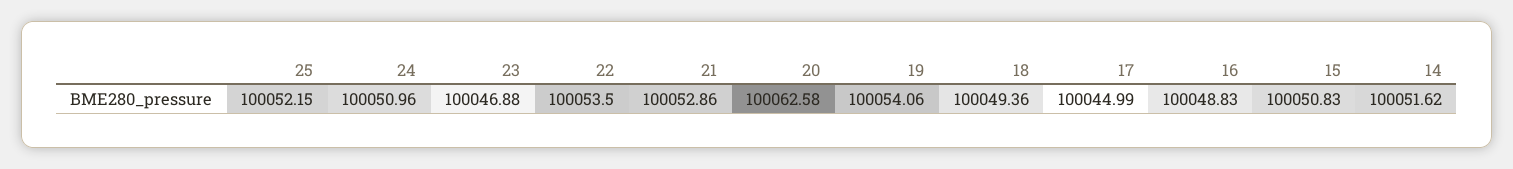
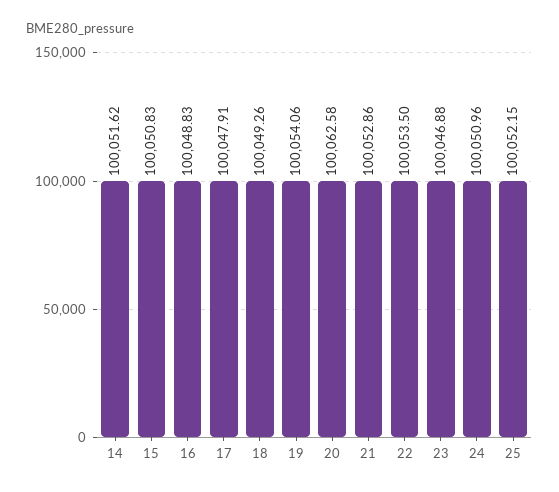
  {
    "25": 100052.15,
    "24": 100050.96,
    "23": 100046.88,
    "22": 100053.5,
    "21": 100052.86,
    "20": 100062.58,
    "19": 100054.06,
-   "18": 100049.36,
+   "18": 100049.26,
-   "17": 100044.99,
+   "17": 100047.91,
    "16": 100048.83,
    "15": 100050.83,
    "14": 100051.62
  }

